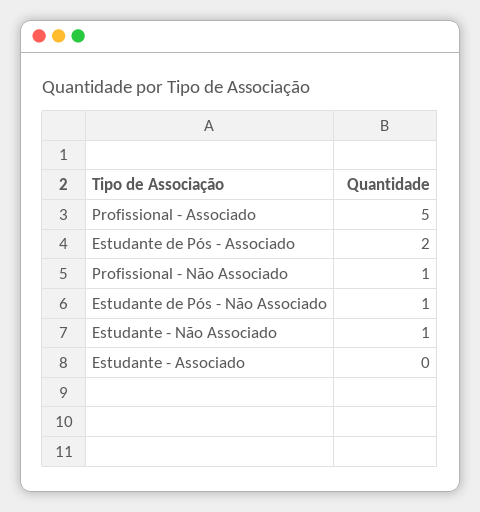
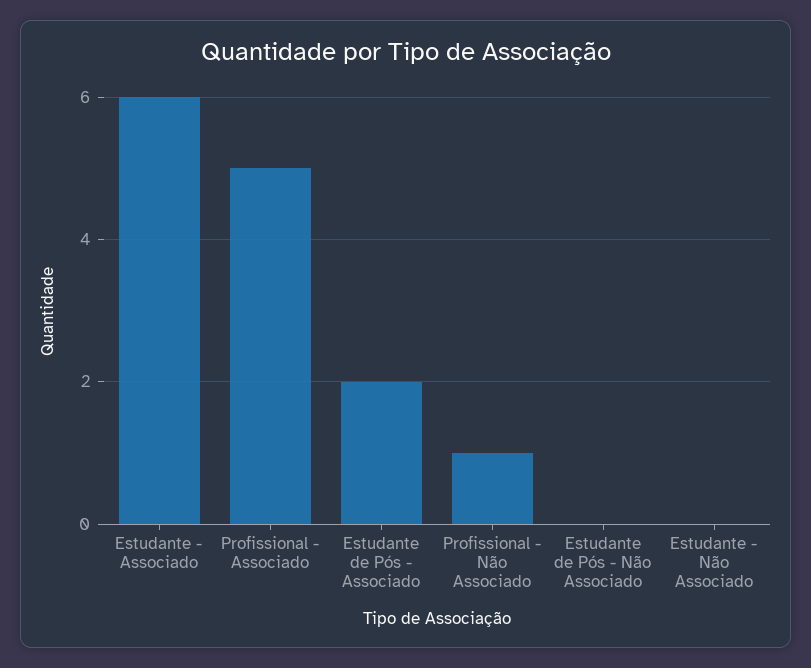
  {
    "Profissional - Associado": 5,
    "Estudante de Pós - Associado": 2,
    "Profissional - Não Associado": 1,
-   "Estudante de Pós - Não Associado": 1,
+   "Estudante de Pós - Não Associado": 0,
-   "Estudante - Não Associado": 1,
+   "Estudante - Não Associado": 0,
-   "Estudante - Associado": 0
+   "Estudante - Associado": 6
  }

